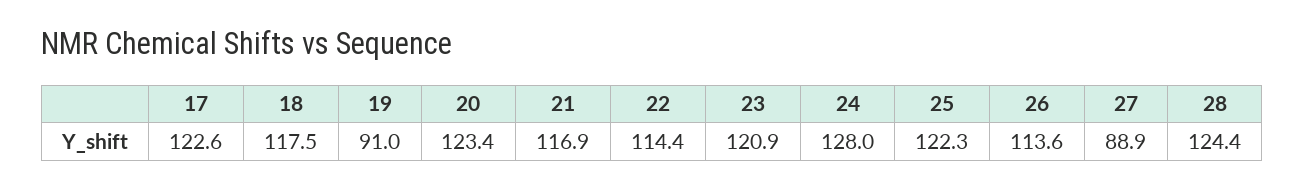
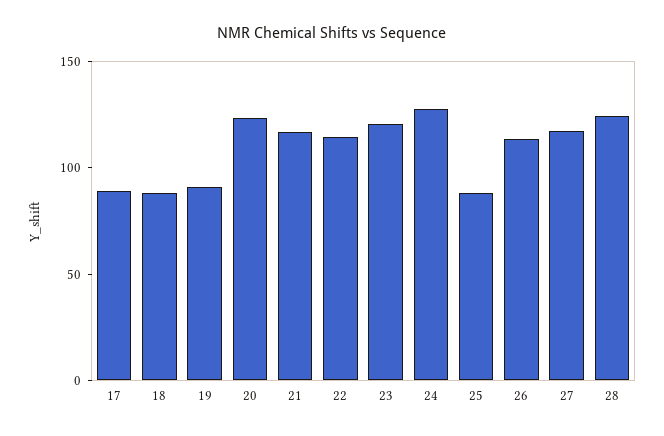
  {
-   "17": 122.6,
+   "17": 90,
-   "18": 117.5,
+   "18": 90,
    "19": 91,
    "20": 123.4,
    "21": 116.9,
    "22": 114.4,
    "23": 120.9,
    "24": 128,
-   "25": 122.3,
+   "25": 90,
    "26": 113.6,
-   "27": 88.9,
+   "27": 120,
    "28": 124.4
  }

